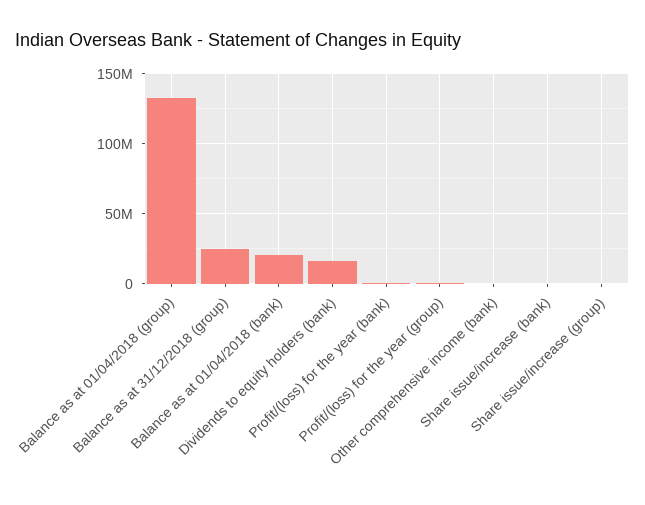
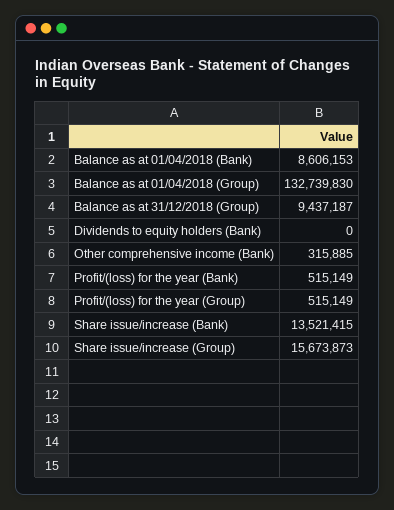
  {
    "Balance as at 01/04/2018 (group)": 132739830,
-   "Balance as at 31/12/2018 (group)": 25000000,
+   "Balance as at 31/12/2018 (group)": 9437187,
-   "Balance as at 01/04/2018 (bank)": 20000000,
+   "Balance as at 01/04/2018 (bank)": 8606153,
-   "Dividends to equity holders (bank)": 15000000,
+   "Dividends to equity holders (bank)": 0,
    "Profit/(loss) for the year (bank)": 515149,
    "Profit/(loss) for the year (group)": 515149,
    "Other comprehensive income (bank)": 315885,
-   "Share issue/increase (bank)": 0,
+   "Share issue/increase (bank)": 13521415,
-   "Share issue/increase (group)": 0
+   "Share issue/increase (group)": 15673873
  }

